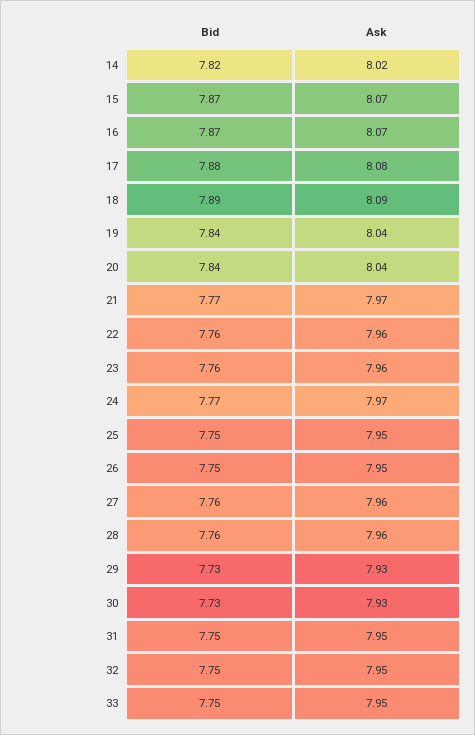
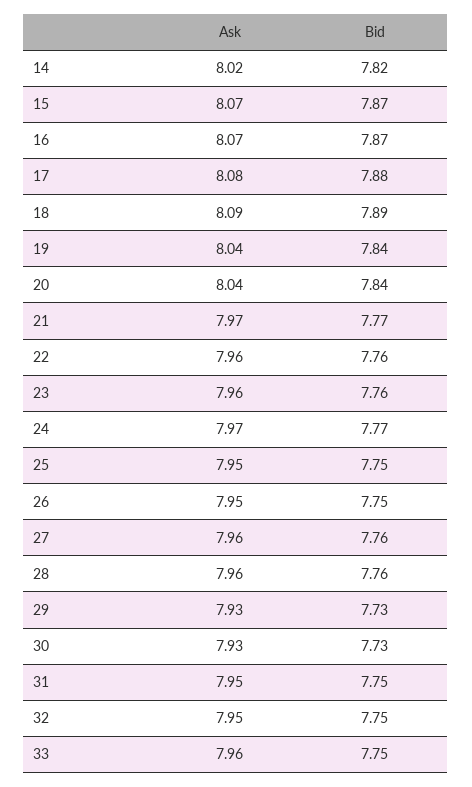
  {
    "Bid": {
      "14": 7.82,
      "15": 7.87,
      "16": 7.87,
      "17": 7.88,
      "18": 7.89,
      "19": 7.84,
      "20": 7.84,
      "21": 7.77,
      "22": 7.76,
      "23": 7.76,
      "24": 7.77,
      "25": 7.75,
      "26": 7.75,
      "27": 7.76,
      "28": 7.76,
      "29": 7.73,
      "30": 7.73,
      "31": 7.75,
      "32": 7.75,
      "33": 7.75
    },
    "Ask": {
      "14": 8.02,
      "15": 8.07,
      "16": 8.07,
      "17": 8.08,
      "18": 8.09,
      "19": 8.04,
      "20": 8.04,
      "21": 7.97,
      "22": 7.96,
      "23": 7.96,
      "24": 7.97,
      "25": 7.95,
      "26": 7.95,
      "27": 7.96,
      "28": 7.96,
      "29": 7.93,
      "30": 7.93,
      "31": 7.95,
      "32": 7.95,
-     "33": 7.95
+     "33": 7.96
    }
  }

